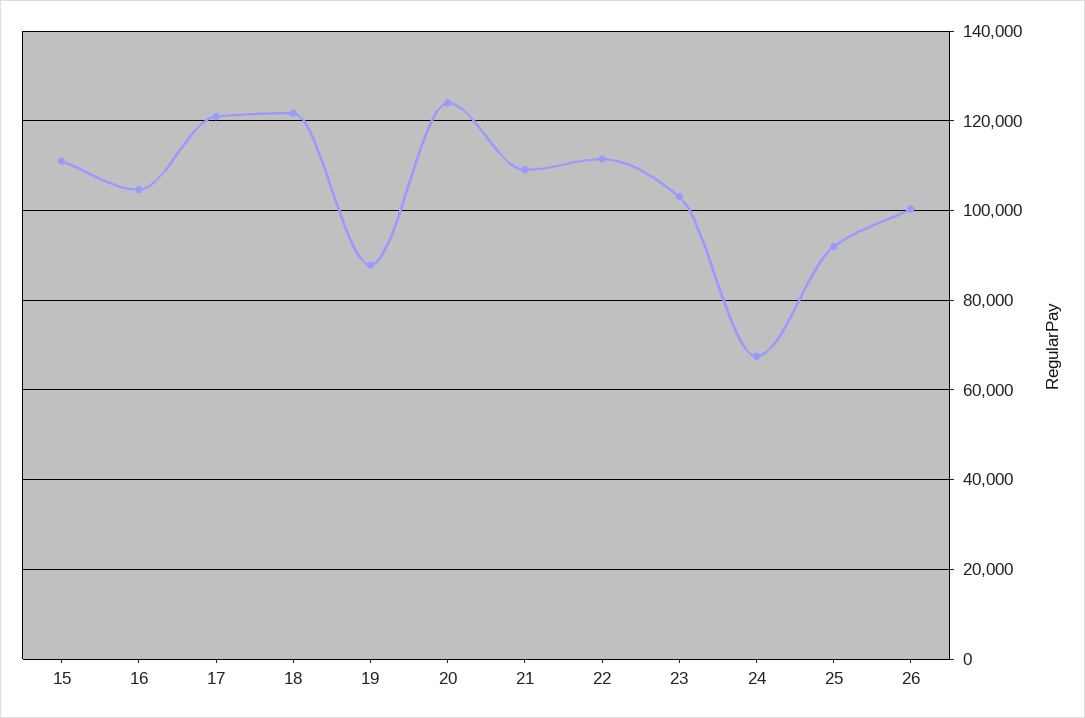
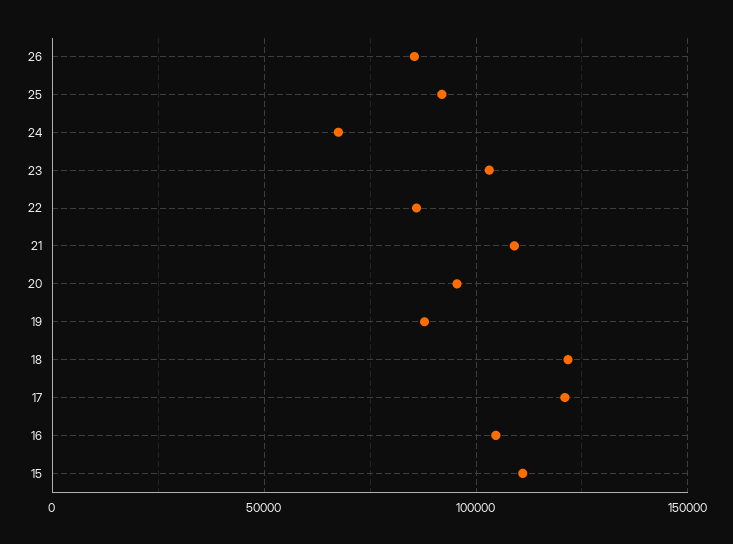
  {
    "15": 112000,
    "16": 104000,
    "17": 120000,
    "18": 122000,
    "19": 88000,
-   "20": 124000,
+   "20": 95000,
    "21": 110000,
-   "22": 112000,
+   "22": 85000,
    "23": 104000,
    "24": 68000,
    "25": 92000,
-   "26": 100000
+   "26": 85000
  }

